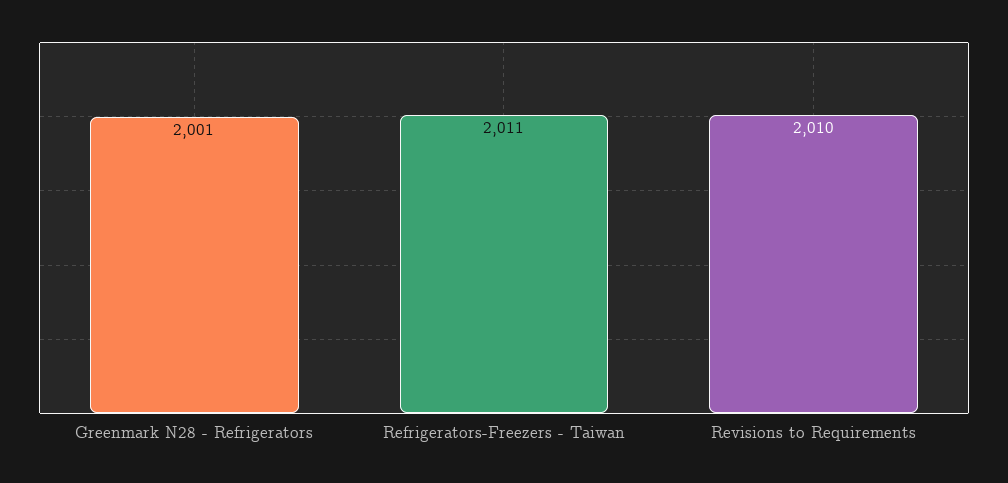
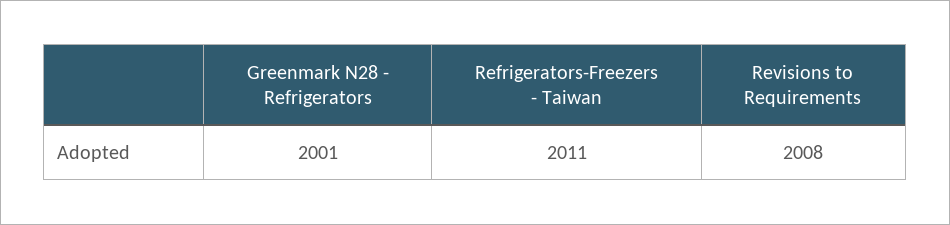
  {
    "Greenmark N28 - Refrigerators": 2001,
    "Refrigerators-Freezers - Taiwan": 2011,
-   "Revisions to Requirements": 2010
+   "Revisions to Requirements": 2008
  }

